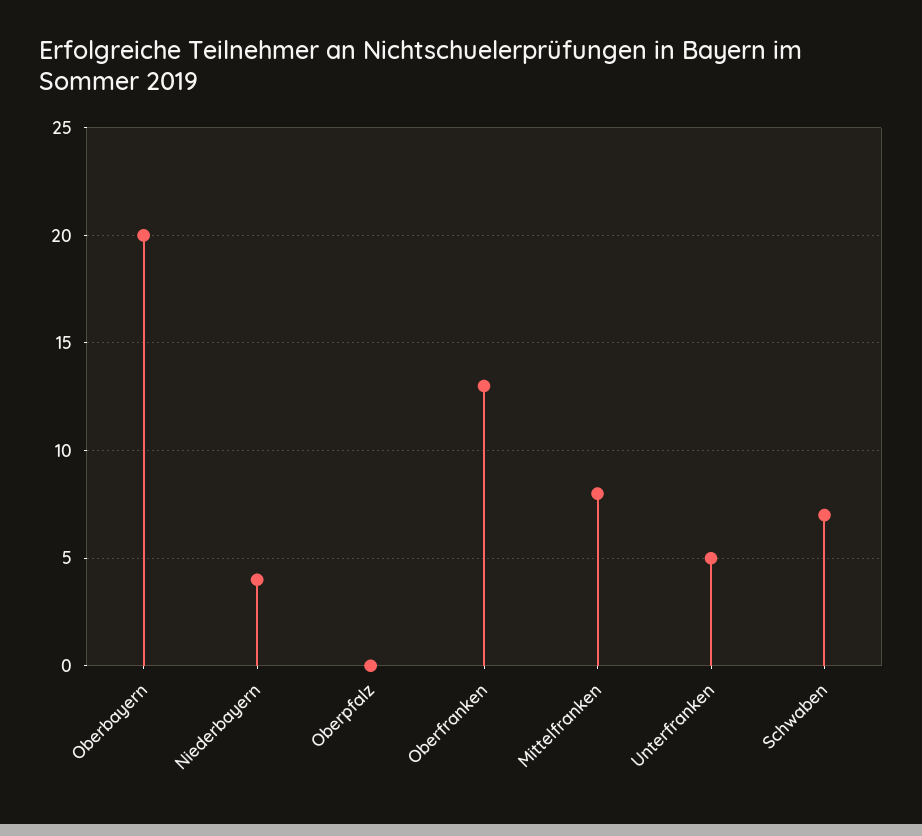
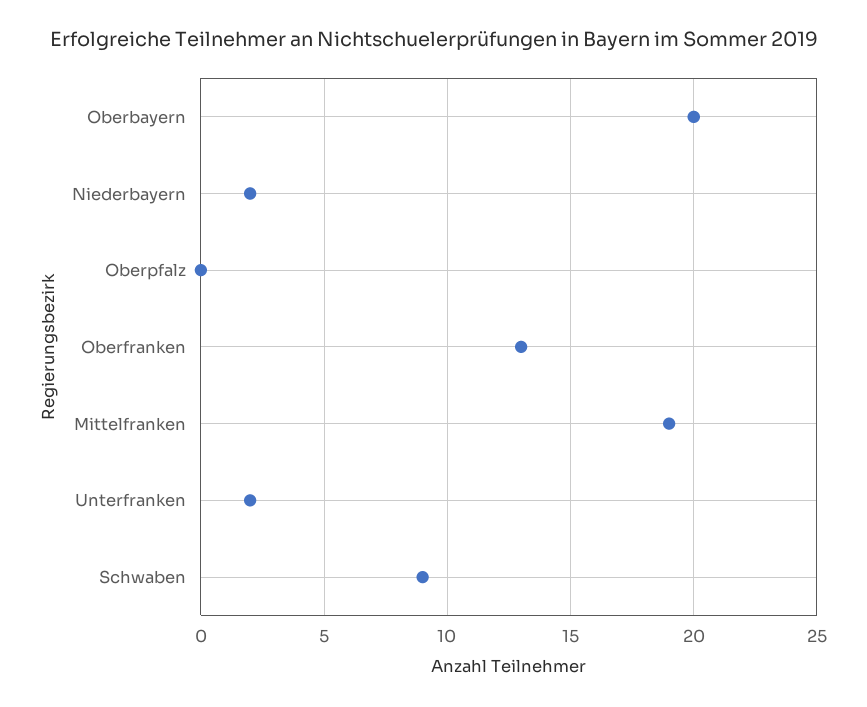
  {
    "Oberbayern": 20,
-   "Niederbayern": 4,
+   "Niederbayern": 2,
    "Oberpfalz": 0,
    "Oberfranken": 13,
-   "Mittelfranken": 8,
+   "Mittelfranken": 19,
-   "Unterfranken": 5,
+   "Unterfranken": 2,
-   "Schwaben": 7
+   "Schwaben": 9
  }

